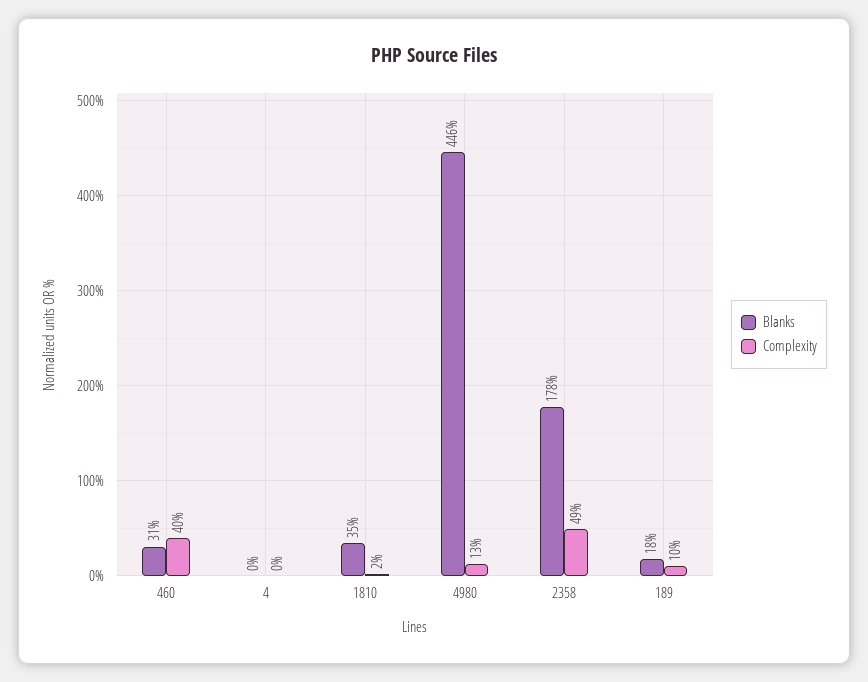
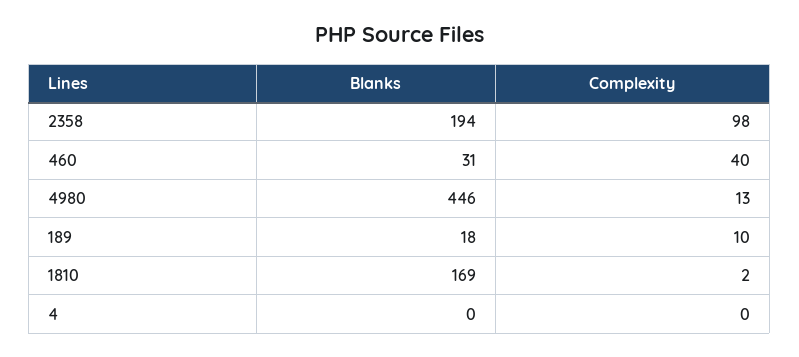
  {
    "Blanks": {
      "460": 31,
      "4": 0,
-     "1810": 35,
+     "1810": 169,
      "4980": 446,
-     "2358": 178,
+     "2358": 194,
      "189": 18
    },
    "Complexity": {
      "460": 40,
      "4": 0,
      "1810": 2,
      "4980": 13,
-     "2358": 49,
+     "2358": 98,
      "189": 10
    }
  }

